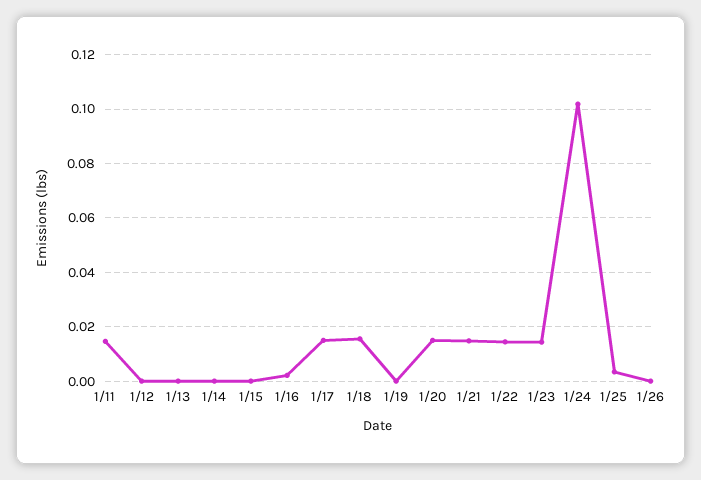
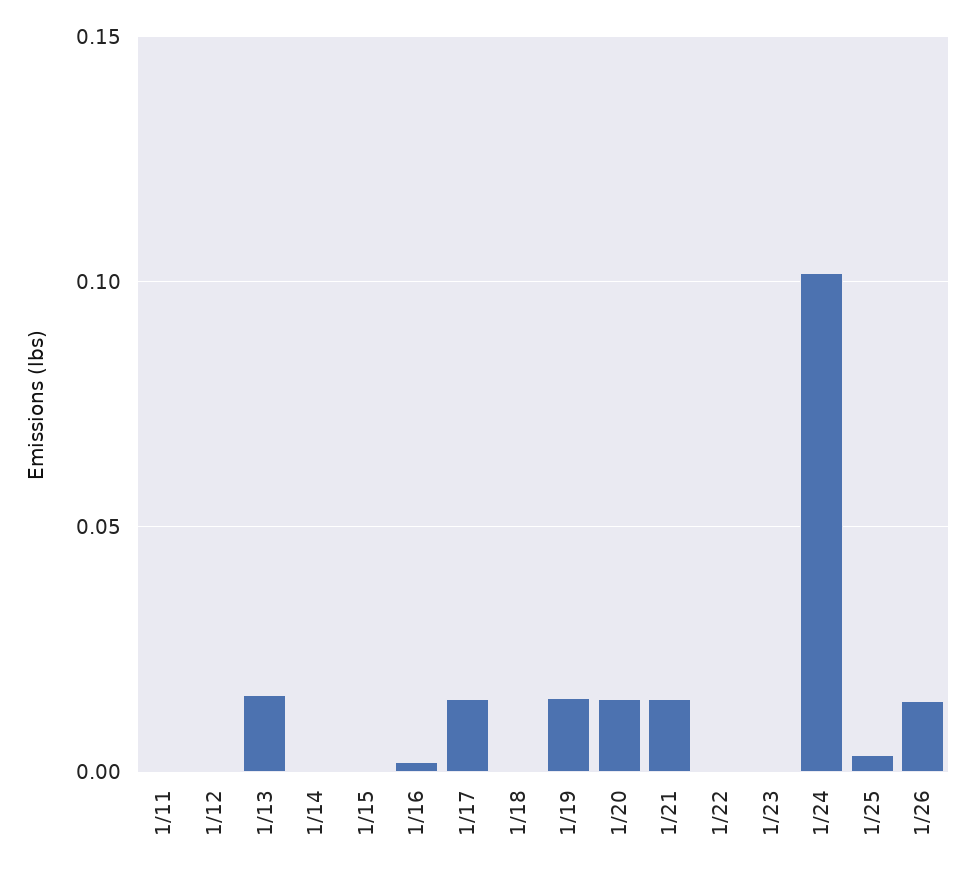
  {
-   "1/11": 0.015,
+   "1/11": 0,
    "1/12": 0,
-   "1/13": 0,
+   "1/13": 0.015,
    "1/14": 0,
    "1/15": 0,
    "1/16": 0.0025,
    "1/17": 0.015,
-   "1/18": 0.015,
+   "1/18": 0,
-   "1/19": 0,
+   "1/19": 0.015,
    "1/20": 0.015,
    "1/21": 0.015,
-   "1/22": 0.015,
+   "1/22": 0,
-   "1/23": 0.015,
+   "1/23": 0,
    "1/24": 0.1025,
    "1/25": 0.0025,
-   "1/26": 0
+   "1/26": 0.015
  }

